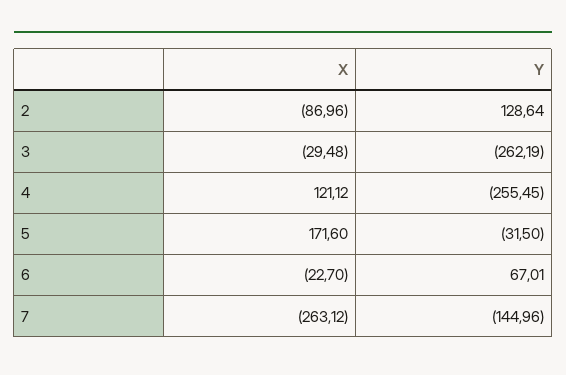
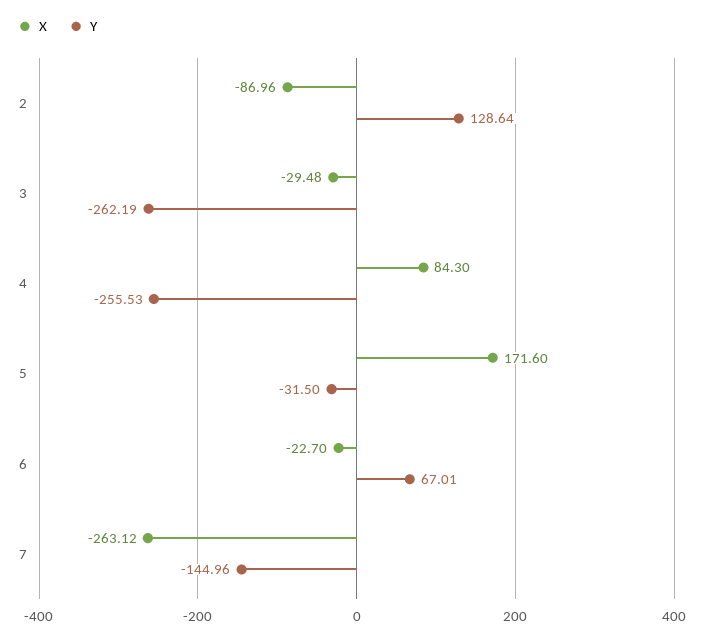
  {
    "X": {
      "2": -86.96,
      "3": -29.48,
-     "4": 121.12,
+     "4": 84.3,
      "5": 171.6,
      "6": -22.7,
      "7": -263.12
    },
    "Y": {
      "2": 128.64,
      "3": -262.19,
-     "4": -255.45,
+     "4": -255.53,
      "5": -31.5,
      "6": 67.01,
      "7": -144.96
    }
  }

